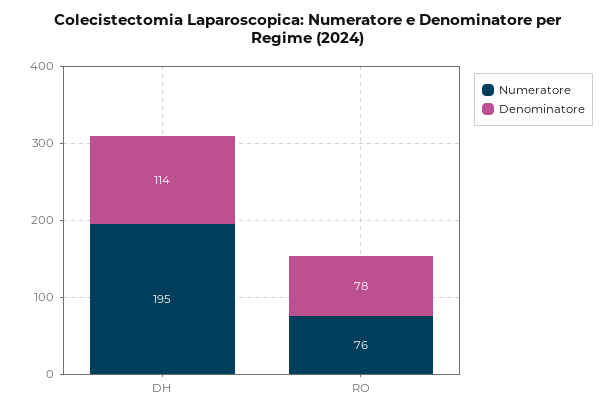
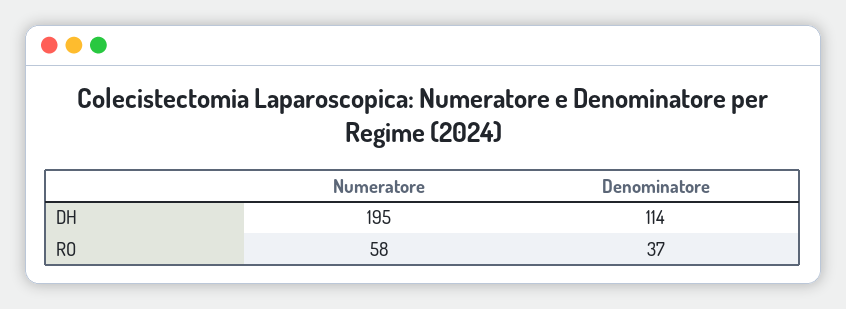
  {
    "Numeratore": {
      "DH": 195,
-     "RO": 76
+     "RO": 58
    },
    "Denominatore": {
      "DH": 114,
-     "RO": 78
+     "RO": 37
    }
  }

